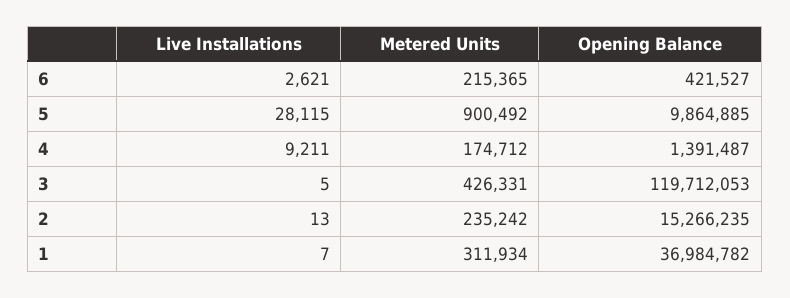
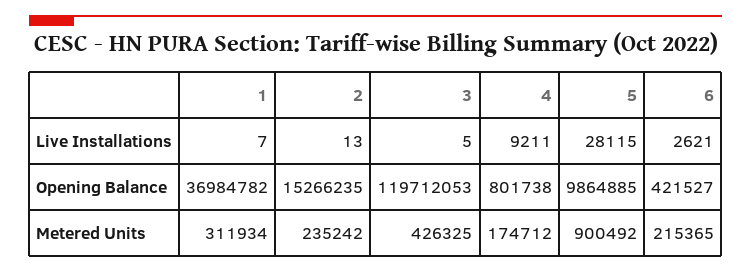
  {
    "Live Installations": {
      "6": 2621,
      "5": 28115,
      "4": 9211,
      "3": 5,
      "2": 13,
      "1": 7
    },
    "Metered Units": {
      "6": 215365,
      "5": 900492,
      "4": 174712,
-     "3": 426331,
+     "3": 426325,
      "2": 235242,
      "1": 311934
    },
    "Opening Balance": {
      "6": 421527,
      "5": 9864885,
-     "4": 1391487,
+     "4": 801738,
      "3": 119712053,
      "2": 15266235,
      "1": 36984782
    }
  }

